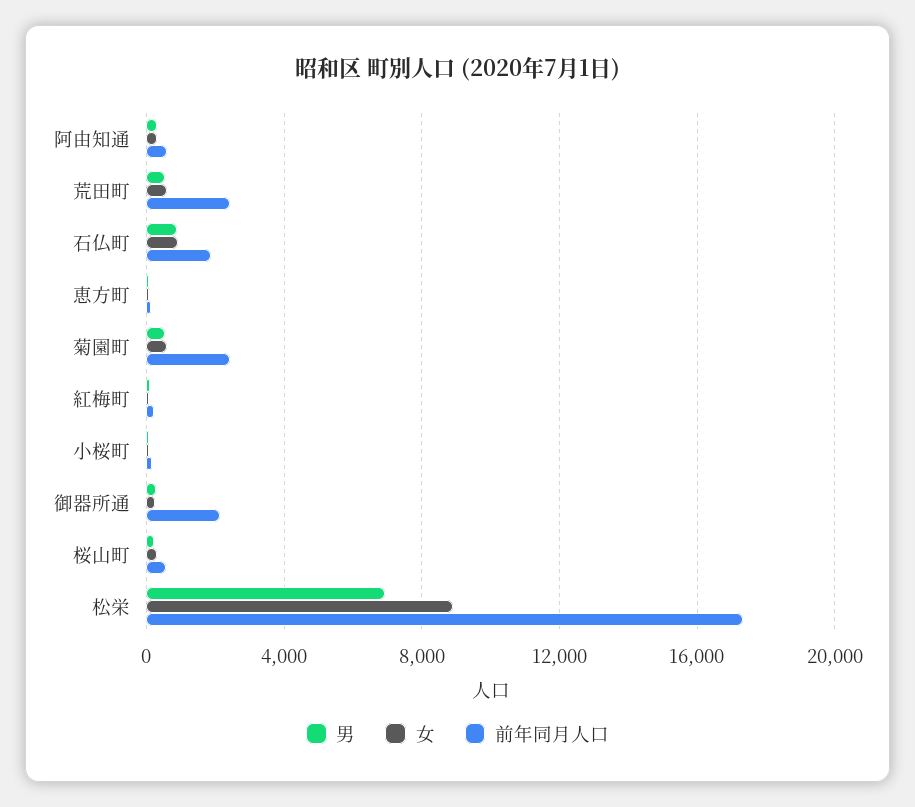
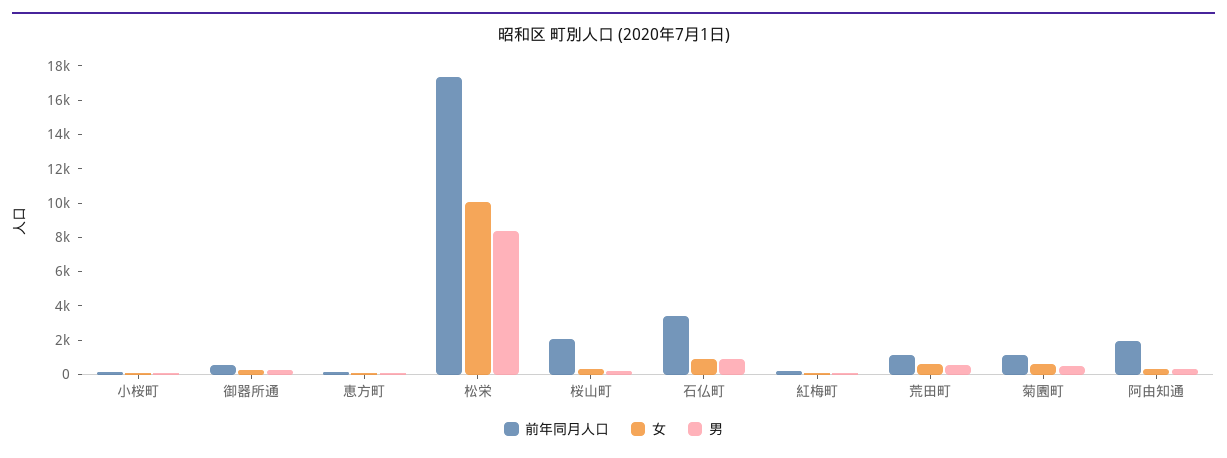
  {
    "男": {
      "阿由知通": 500,
      "荒田町": 500,
      "石仏町": 1000,
      "恵方町": 0,
      "菊園町": 500,
      "紅梅町": 0,
      "小桜町": 0,
      "御器所通": 500,
      "桜山町": 0,
-     "松栄": 7000
+     "松栄": 8500
    },
    "女": {
      "阿由知通": 500,
      "荒田町": 500,
      "石仏町": 1000,
      "恵方町": 0,
      "菊園町": 500,
      "紅梅町": 0,
      "小桜町": 0,
      "御器所通": 500,
      "桜山町": 500,
-     "松栄": 9000
+     "松栄": 10000
    },
    "前年同月人口": {
-     "阿由知通": 500,
+     "阿由知通": 2000,
-     "荒田町": 2500,
+     "荒田町": 1000,
-     "石仏町": 2000,
+     "石仏町": 3500,
      "恵方町": 0,
-     "菊園町": 2500,
+     "菊園町": 1000,
      "紅梅町": 0,
      "小桜町": 0,
-     "御器所通": 2000,
+     "御器所通": 500,
-     "桜山町": 500,
+     "桜山町": 2000,
      "松栄": 17500
    }
  }

